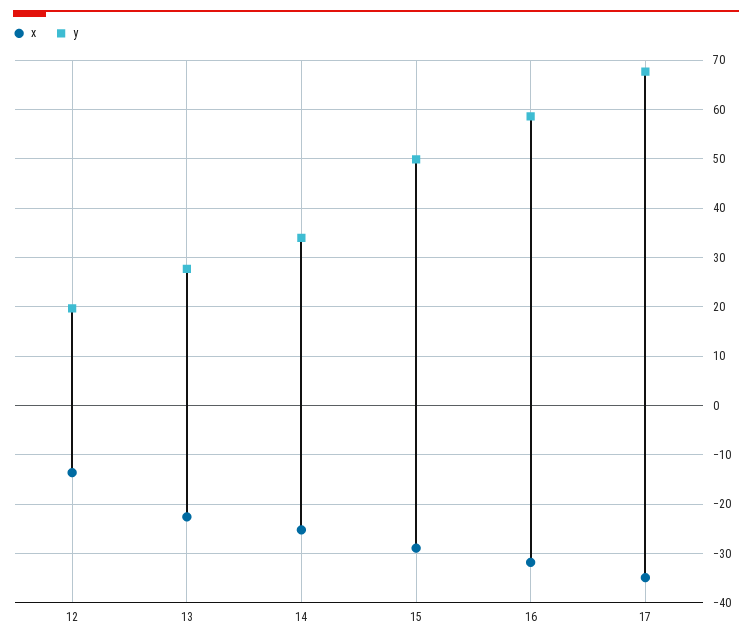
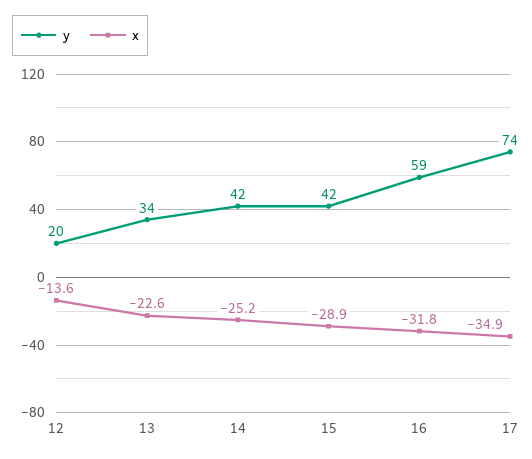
  {
    "x": {
      "12": -13.6,
      "13": -22.6,
      "14": -25.2,
      "15": -28.9,
      "16": -31.8,
      "17": -34.9
    },
    "y": {
      "12": 20,
-     "13": 28,
+     "13": 34,
-     "14": 34,
+     "14": 42,
-     "15": 50,
+     "15": 42,
      "16": 59,
-     "17": 68
+     "17": 74
    }
  }

